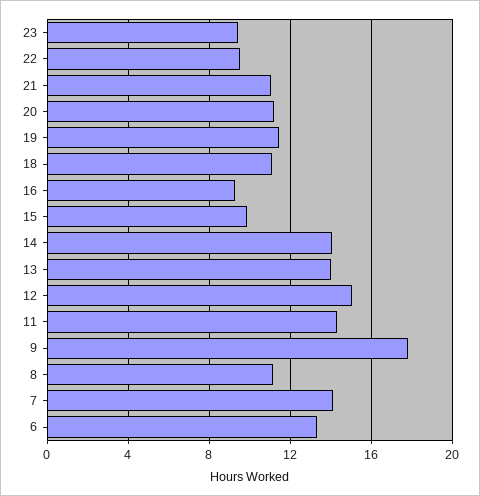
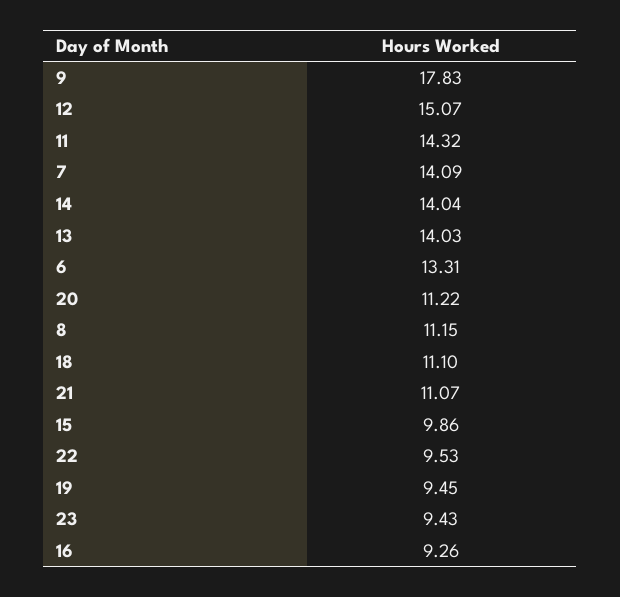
  {
    "23": 9.43,
    "22": 9.53,
    "21": 11.07,
    "20": 11.22,
-   "19": 11.5,
+   "19": 9.45,
    "18": 11.1,
    "16": 9.26,
    "15": 9.86,
    "14": 14.04,
    "13": 14.03,
    "12": 15.07,
    "11": 14.32,
    "9": 17.83,
    "8": 11.15,
    "7": 14.09,
    "6": 13.31
  }

